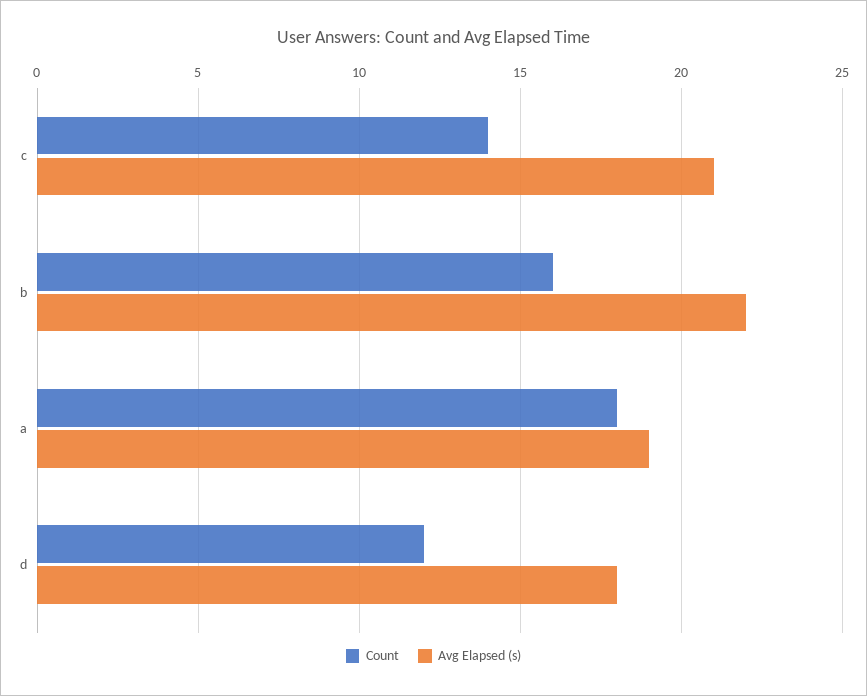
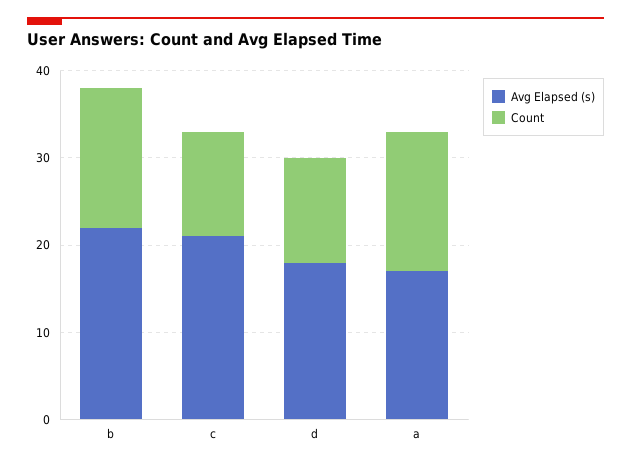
  {
    "Count": {
-     "c": 14,
+     "c": 12,
      "b": 16,
-     "a": 18,
+     "a": 16,
      "d": 12
    },
    "Avg Elapsed (s)": {
      "c": 21,
      "b": 22,
-     "a": 19,
+     "a": 17,
      "d": 18
    }
  }

